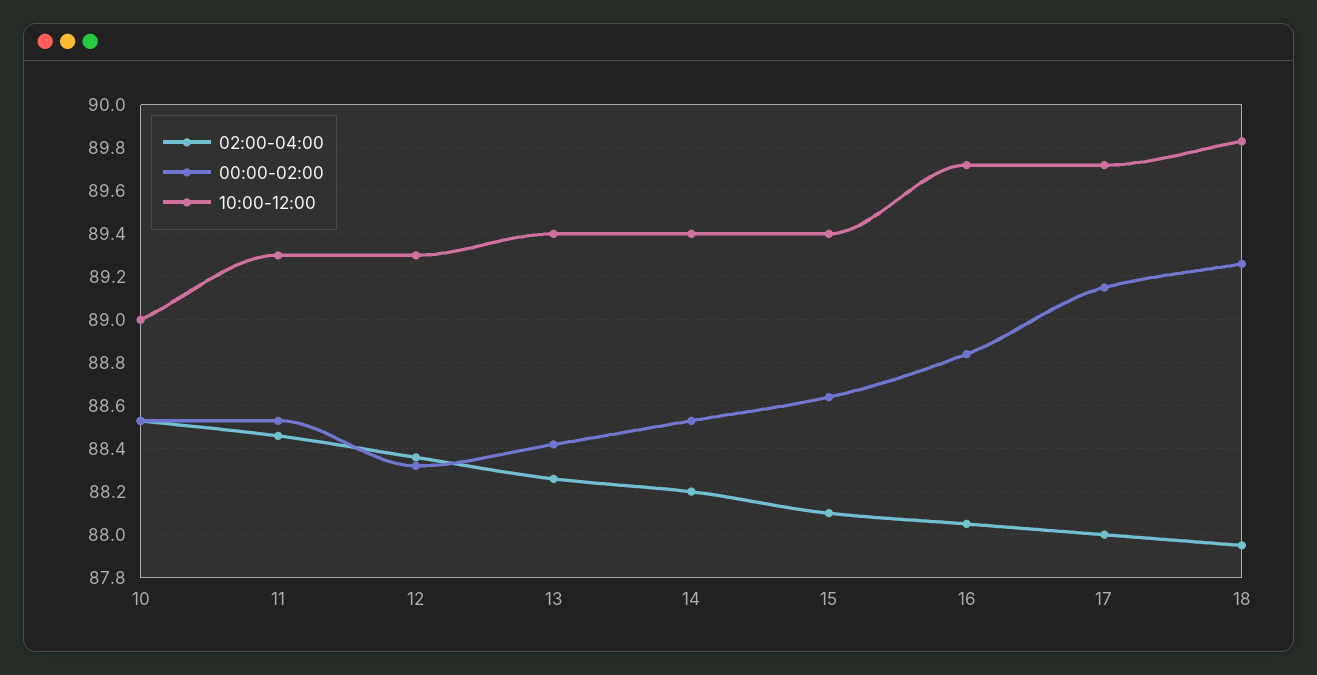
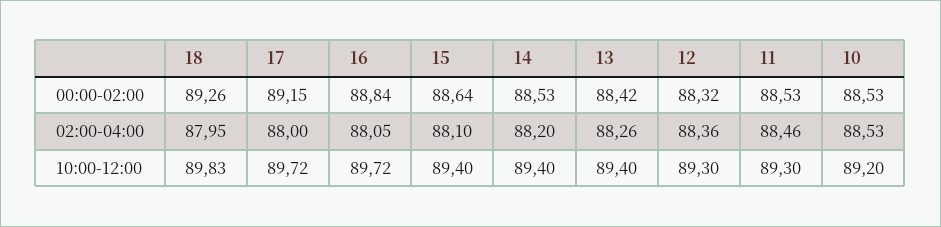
  {
    "02:00-04:00": {
      "10": 88.53,
      "11": 88.46,
      "12": 88.36,
      "13": 88.26,
      "14": 88.2,
      "15": 88.1,
      "16": 88.05,
      "17": 88,
      "18": 87.95
    },
    "00:00-02:00": {
      "10": 88.53,
      "11": 88.53,
      "12": 88.32,
      "13": 88.42,
      "14": 88.53,
      "15": 88.64,
      "16": 88.84,
      "17": 89.15,
      "18": 89.26
    },
    "10:00-12:00": {
-     "10": 89,
+     "10": 89.2,
      "11": 89.3,
      "12": 89.3,
      "13": 89.4,
      "14": 89.4,
      "15": 89.4,
      "16": 89.72,
      "17": 89.72,
      "18": 89.83
    }
  }

